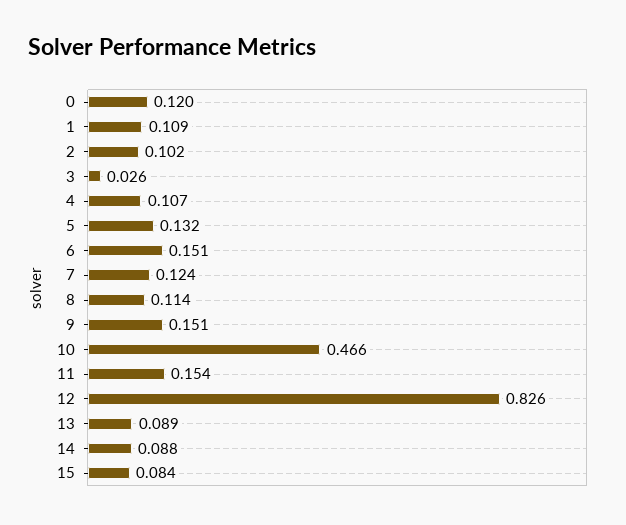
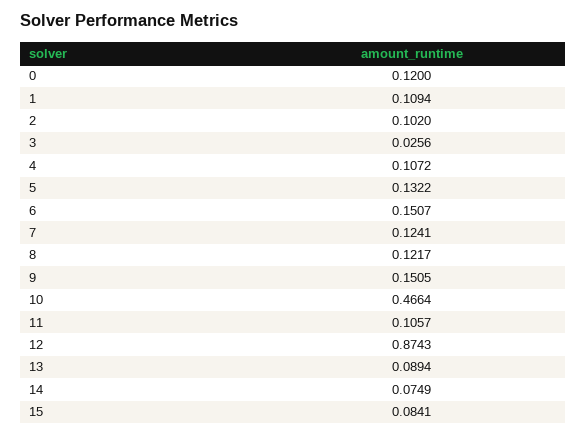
  {
    "0": 0.12,
    "1": 0.1094,
    "2": 0.102,
    "3": 0.0256,
    "4": 0.1072,
    "5": 0.1322,
    "6": 0.1507,
    "7": 0.1241,
-   "8": 0.114,
+   "8": 0.1217,
    "9": 0.1505,
    "10": 0.4664,
-   "11": 0.154,
+   "11": 0.1057,
-   "12": 0.826,
+   "12": 0.8743,
    "13": 0.0894,
-   "14": 0.088,
+   "14": 0.0749,
    "15": 0.0841
  }

